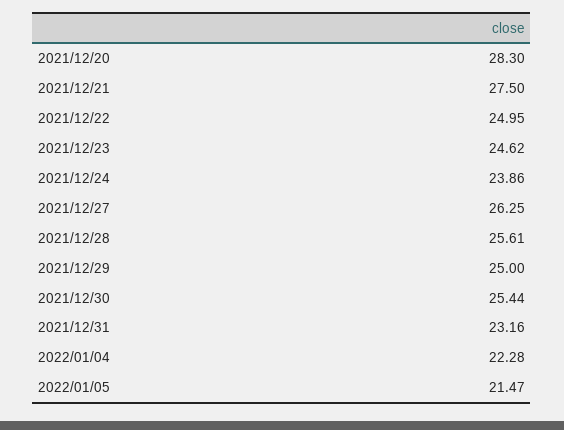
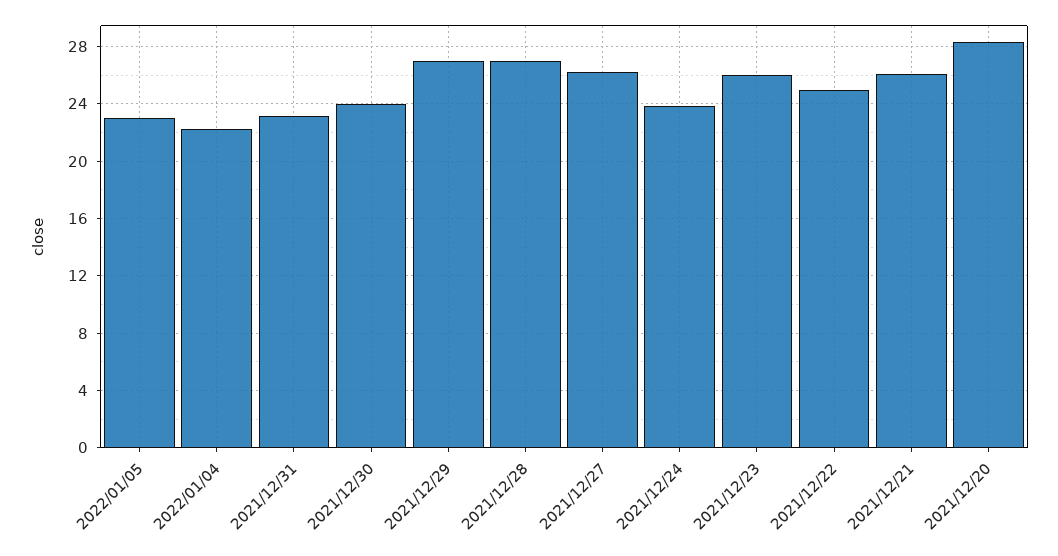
  {
    "2021/12/20": 28.3,
-   "2021/12/21": 27.5,
+   "2021/12/21": 26,
    "2021/12/22": 24.95,
-   "2021/12/23": 24.62,
+   "2021/12/23": 26,
    "2021/12/24": 23.86,
    "2021/12/27": 26.25,
-   "2021/12/28": 25.61,
+   "2021/12/28": 27,
-   "2021/12/29": 25,
+   "2021/12/29": 27,
-   "2021/12/30": 25.44,
+   "2021/12/30": 24,
    "2021/12/31": 23.16,
    "2022/01/04": 22.28,
-   "2022/01/05": 21.47
+   "2022/01/05": 23
  }

